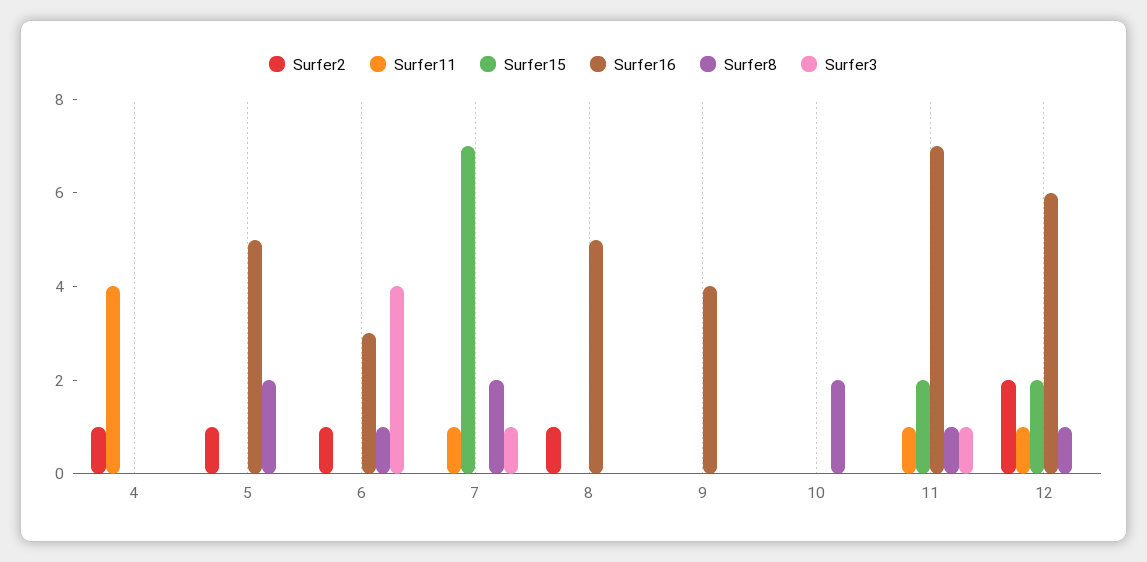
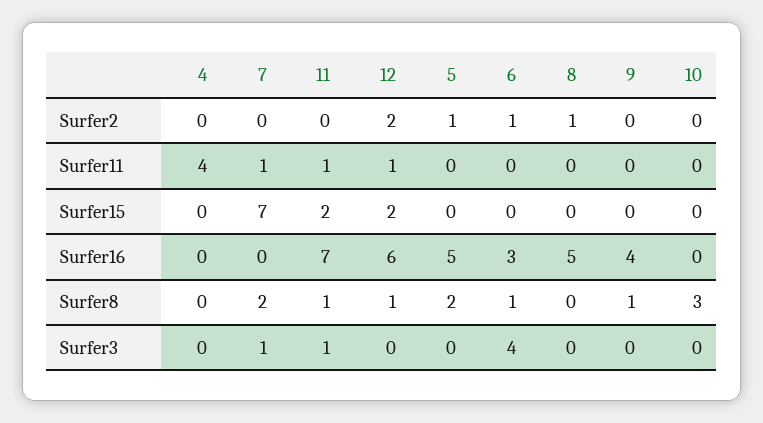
  {
    "Surfer2": {
-     "4": 1,
+     "4": 0,
      "5": 1,
      "6": 1,
      "7": 0,
      "8": 1,
      "9": 0,
      "10": 0,
      "11": 0,
      "12": 2
    },
    "Surfer11": {
      "4": 4,
      "5": 0,
      "6": 0,
      "7": 1,
      "8": 0,
      "9": 0,
      "10": 0,
      "11": 1,
      "12": 1
    },
    "Surfer15": {
      "4": 0,
      "5": 0,
      "6": 0,
      "7": 7,
      "8": 0,
      "9": 0,
      "10": 0,
      "11": 2,
      "12": 2
    },
    "Surfer16": {
      "4": 0,
      "5": 5,
      "6": 3,
      "7": 0,
      "8": 5,
      "9": 4,
      "10": 0,
      "11": 7,
      "12": 6
    },
    "Surfer8": {
      "4": 0,
      "5": 2,
      "6": 1,
      "7": 2,
      "8": 0,
-     "9": 0,
+     "9": 1,
-     "10": 2,
+     "10": 3,
      "11": 1,
      "12": 1
    },
    "Surfer3": {
      "4": 0,
      "5": 0,
      "6": 4,
      "7": 1,
      "8": 0,
      "9": 0,
      "10": 0,
      "11": 1,
      "12": 0
    }
  }

